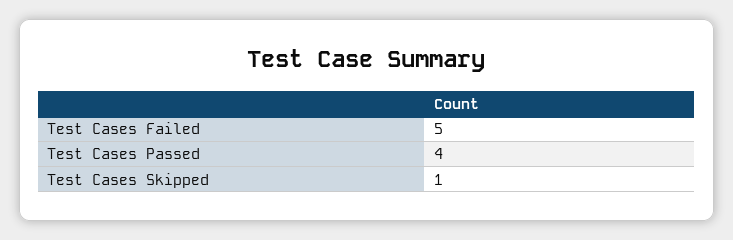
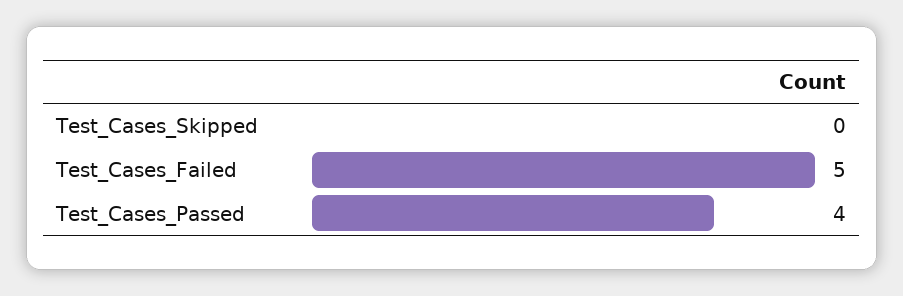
  {
    "Test Cases Failed": 5,
    "Test Cases Passed": 4,
-   "Test Cases Skipped": 1
+   "Test Cases Skipped": 0
  }

